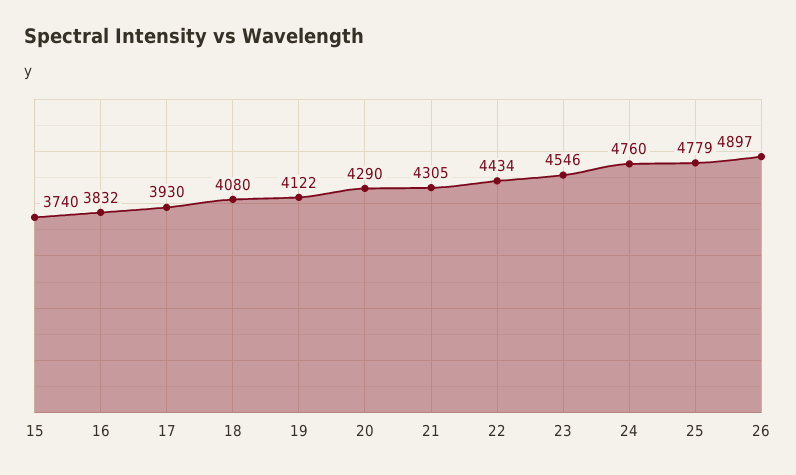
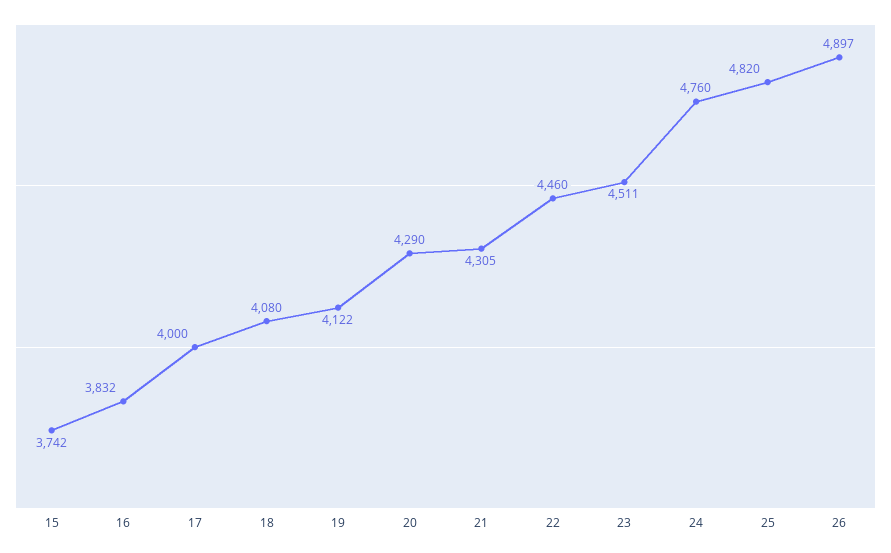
  {
-   "15": 3740,
+   "15": 3742,
    "16": 3832,
-   "17": 3930,
+   "17": 4000,
    "18": 4080,
    "19": 4122,
    "20": 4290,
    "21": 4305,
-   "22": 4434,
+   "22": 4460,
-   "23": 4546,
+   "23": 4511,
    "24": 4760,
-   "25": 4779,
+   "25": 4820,
    "26": 4897
  }

